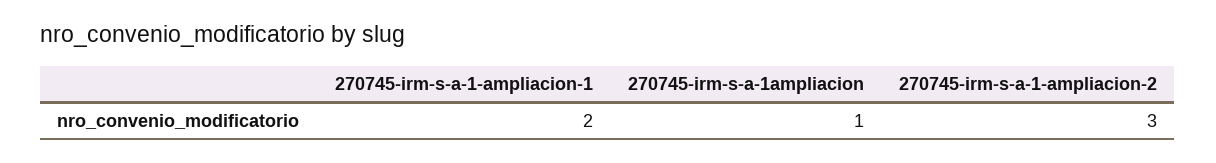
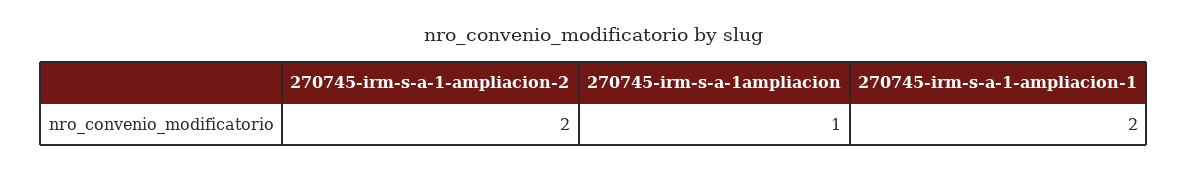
  {
    "270745-irm-s-a-1-ampliacion-1": 2,
    "270745-irm-s-a-1ampliacion": 1,
-   "270745-irm-s-a-1-ampliacion-2": 3
+   "270745-irm-s-a-1-ampliacion-2": 2
  }

